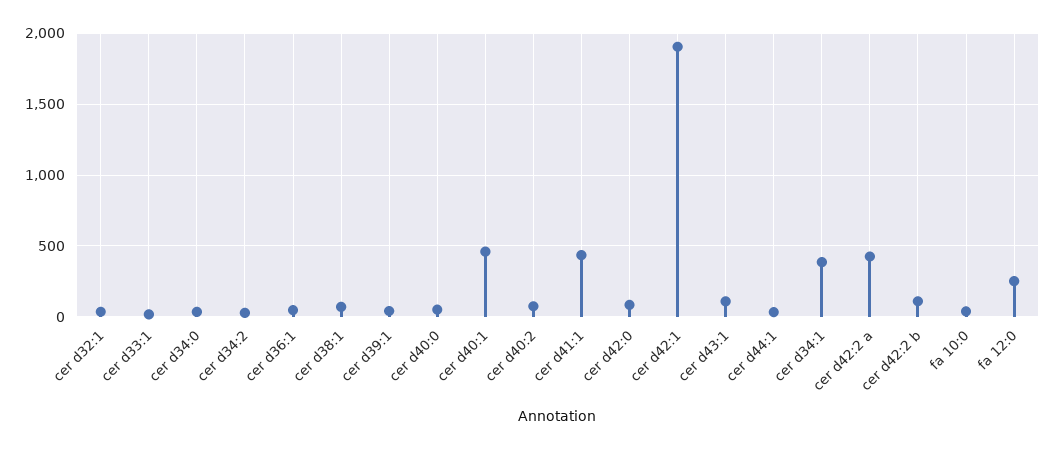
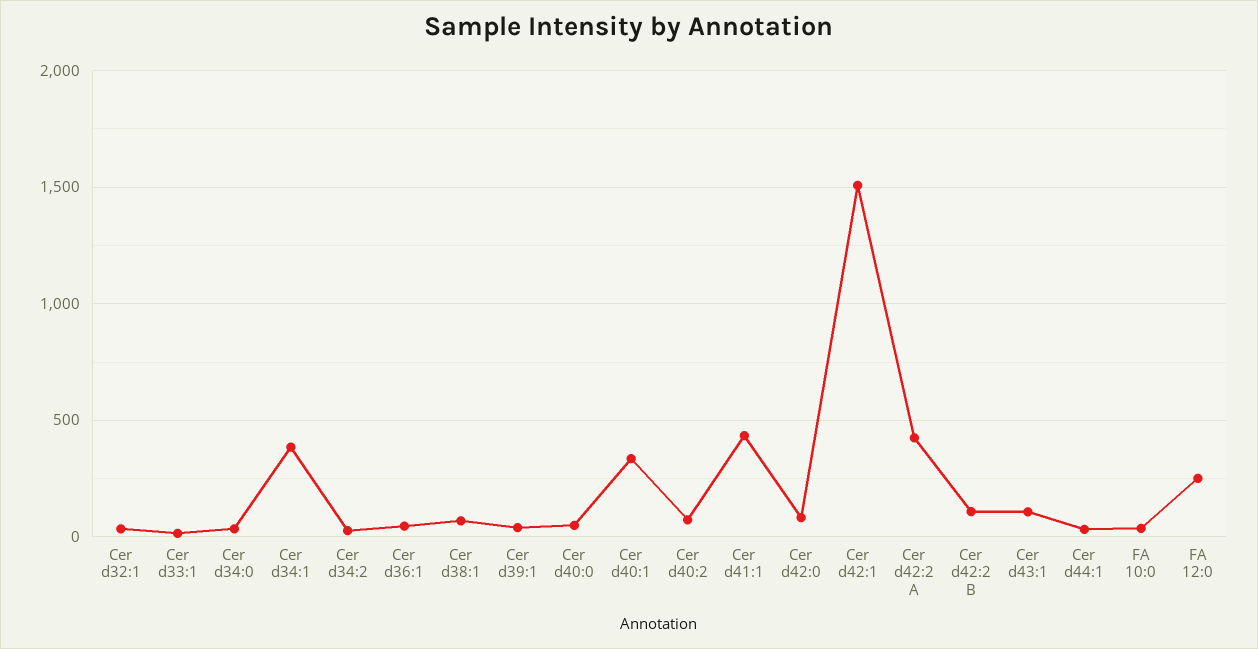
  {
    "cer d32:1": 50,
    "cer d33:1": 0,
    "cer d34:0": 50,
    "cer d34:2": 50,
    "cer d36:1": 50,
    "cer d38:1": 50,
    "cer d39:1": 50,
    "cer d40:0": 50,
-   "cer d40:1": 450,
+   "cer d40:1": 350,
    "cer d40:2": 50,
    "cer d41:1": 450,
    "cer d42:0": 100,
-   "cer d42:1": 1900,
+   "cer d42:1": 1500,
    "cer d43:1": 100,
    "cer d44:1": 50,
    "cer d34:1": 400,
    "cer d42:2 a": 400,
    "cer d42:2 b": 100,
    "fa 10:0": 50,
    "fa 12:0": 250
  }

